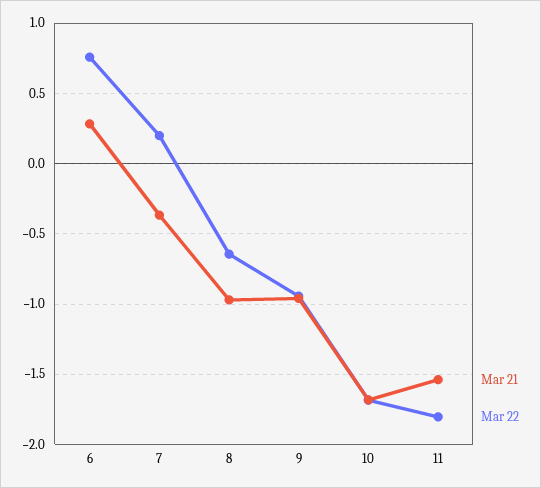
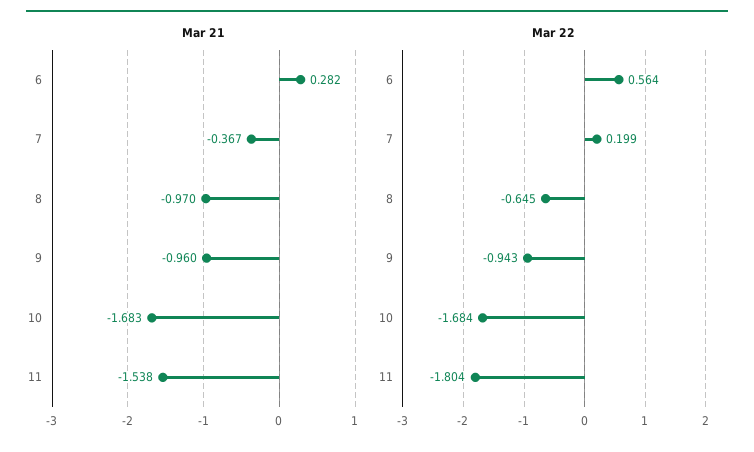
  {
    "Mar 21": {
      "6": 0.282,
      "7": -0.367,
      "8": -0.97,
      "9": -0.96,
      "10": -1.683,
      "11": -1.538
    },
    "Mar 22": {
-     "6": 0.75,
+     "6": 0.564,
      "7": 0.199,
      "8": -0.645,
      "9": -0.943,
      "10": -1.684,
      "11": -1.804
    }
  }

